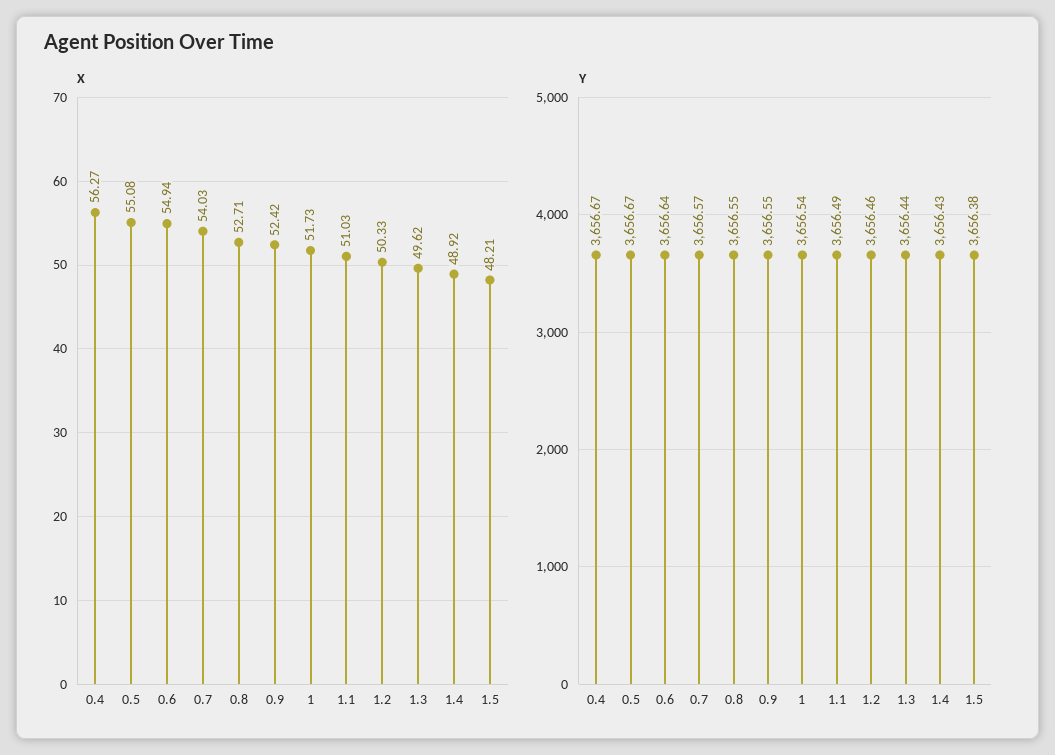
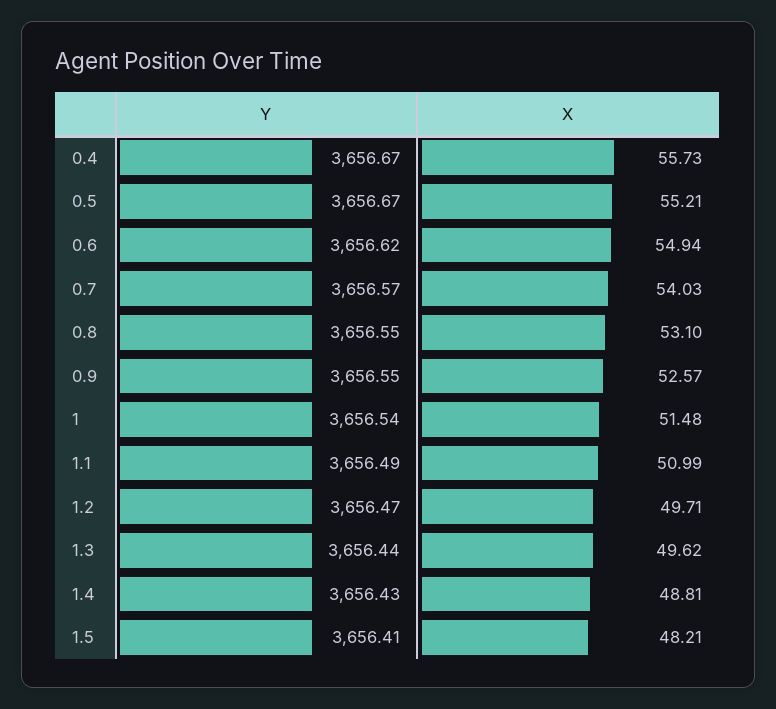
  {
    "X": {
-     "0.4": 56.27,
+     "0.4": 55.73,
-     "0.5": 55.08,
+     "0.5": 55.21,
      "0.6": 54.94,
      "0.7": 54.03,
-     "0.8": 52.71,
+     "0.8": 53.1,
-     "0.9": 52.42,
+     "0.9": 52.57,
-     "1": 51.73,
+     "1": 51.48,
-     "1.1": 51.03,
+     "1.1": 50.99,
-     "1.2": 50.33,
+     "1.2": 49.71,
      "1.3": 49.62,
-     "1.4": 48.92,
+     "1.4": 48.81,
      "1.5": 48.21
    },
    "Y": {
      "0.4": 3656.67,
      "0.5": 3656.67,
-     "0.6": 3656.64,
+     "0.6": 3656.62,
      "0.7": 3656.57,
      "0.8": 3656.55,
      "0.9": 3656.55,
      "1": 3656.54,
      "1.1": 3656.49,
-     "1.2": 3656.46,
+     "1.2": 3656.47,
      "1.3": 3656.44,
      "1.4": 3656.43,
-     "1.5": 3656.38
+     "1.5": 3656.41
    }
  }

